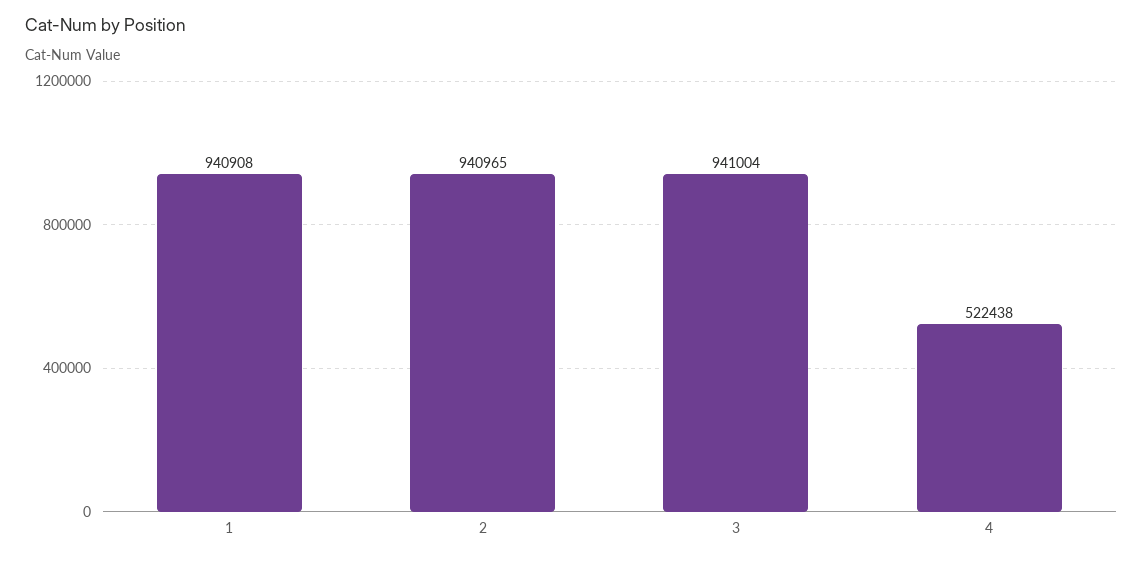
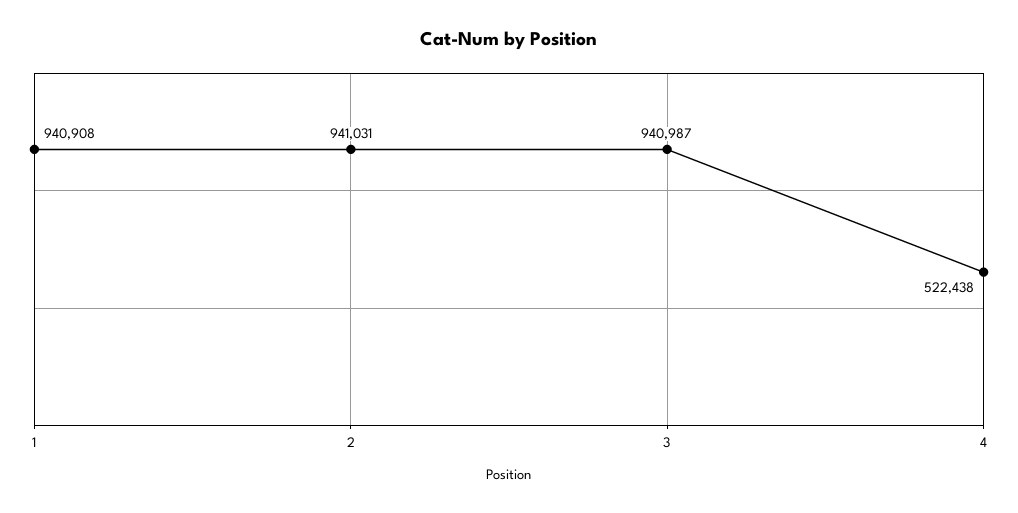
  {
    "1": 940908,
-   "2": 940965,
+   "2": 941031,
-   "3": 941004,
+   "3": 940987,
    "4": 522438
  }

